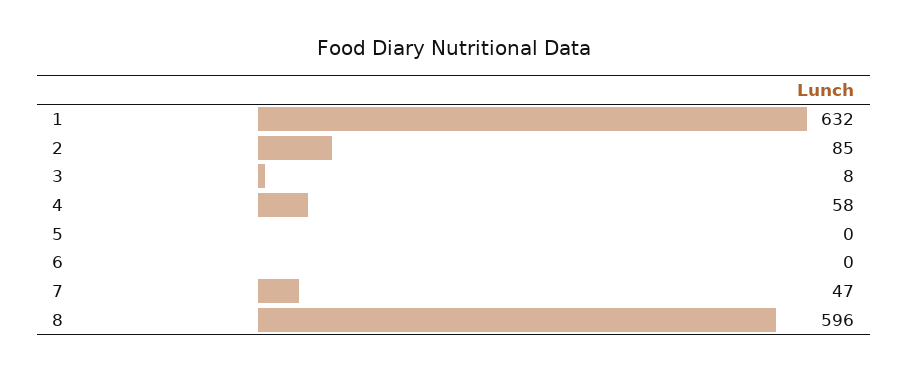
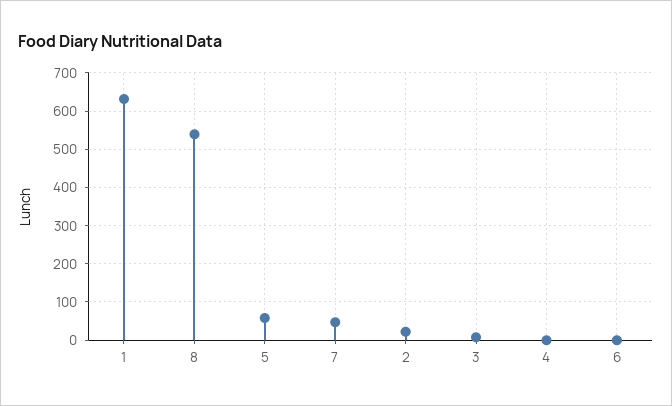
  {
    "1": 632,
-   "2": 85,
+   "2": 20,
    "3": 8,
-   "4": 58,
+   "4": 0,
-   "5": 0,
+   "5": 60,
    "6": 0,
    "7": 47,
-   "8": 596
+   "8": 540
  }

